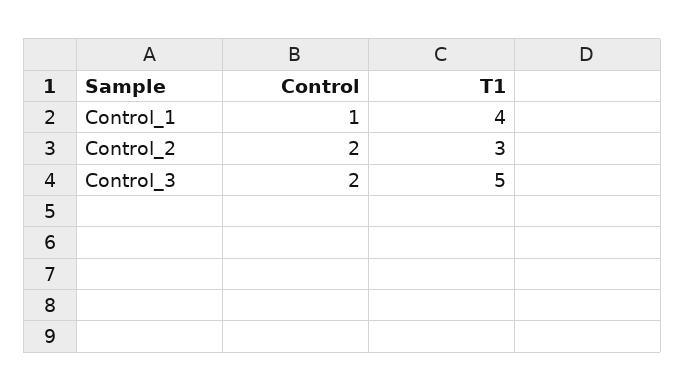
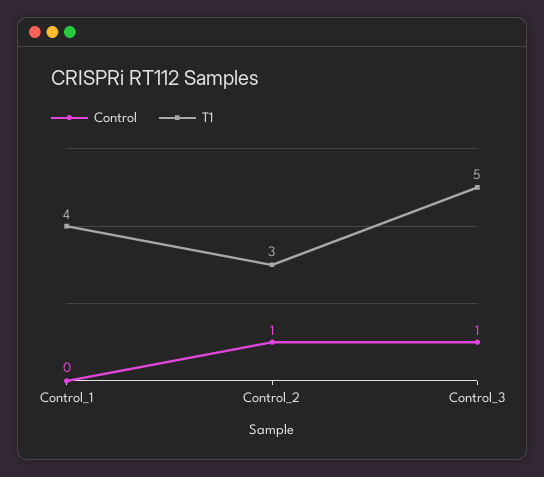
  {
    "Control": {
-     "Control_1": 1,
+     "Control_1": 0,
-     "Control_2": 2,
+     "Control_2": 1,
-     "Control_3": 2
+     "Control_3": 1
    },
    "T1": {
      "Control_1": 4,
      "Control_2": 3,
      "Control_3": 5
    }
  }

